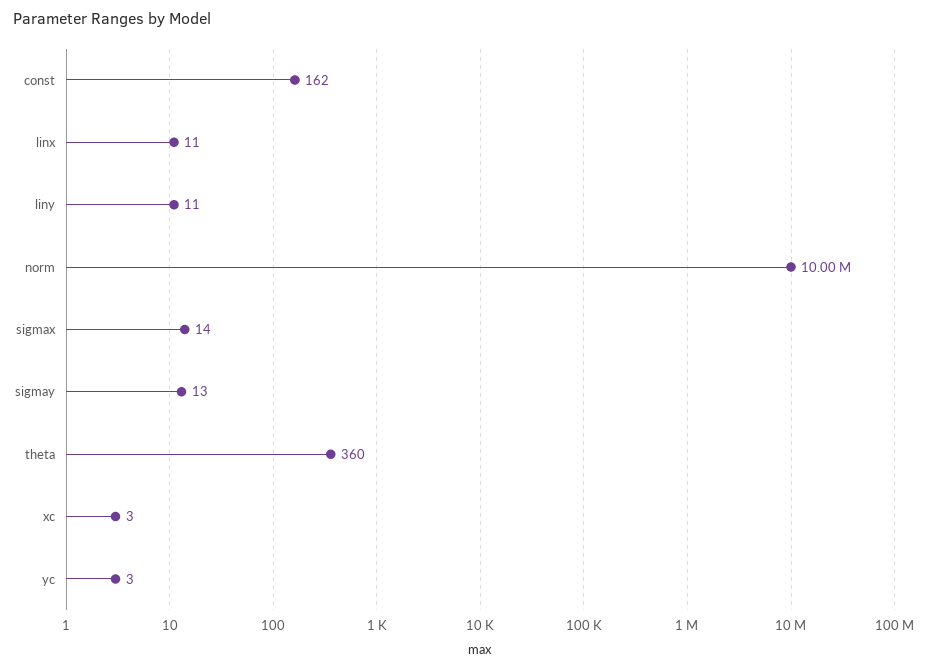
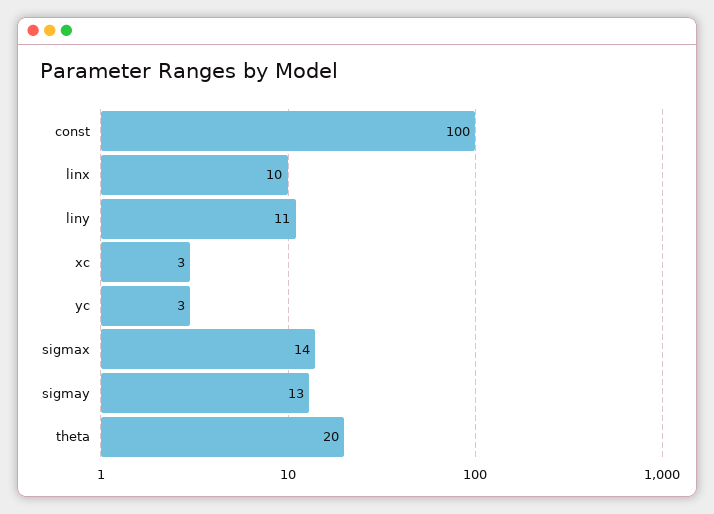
  {
-   "const": 162,
+   "const": 100,
-   "linx": 11,
+   "linx": 10,
    "liny": 11,
-   "norm": 10000000,
    "sigmax": 14,
    "sigmay": 13,
-   "theta": 360,
+   "theta": 20,
    "xc": 3,
    "yc": 3
  }

